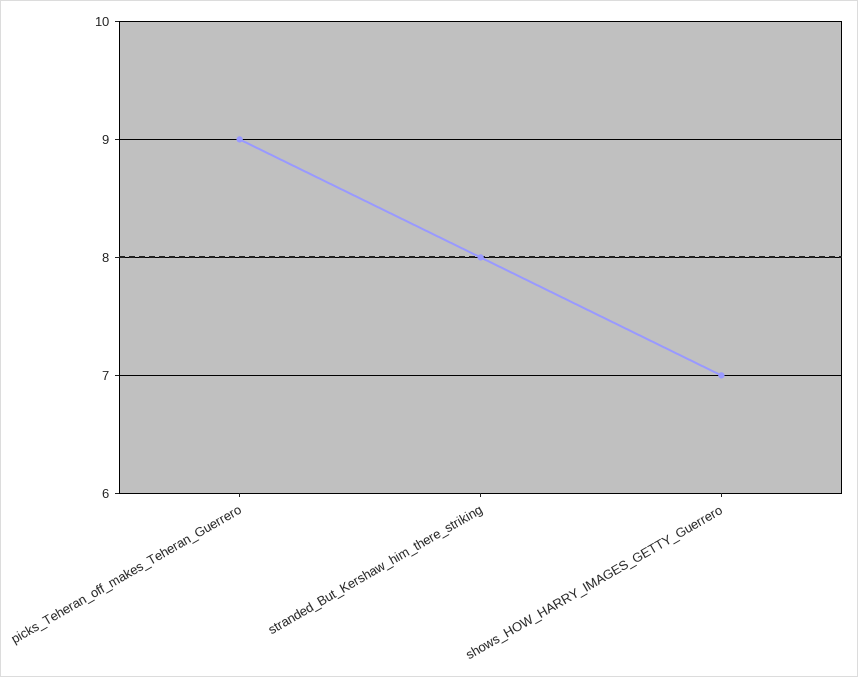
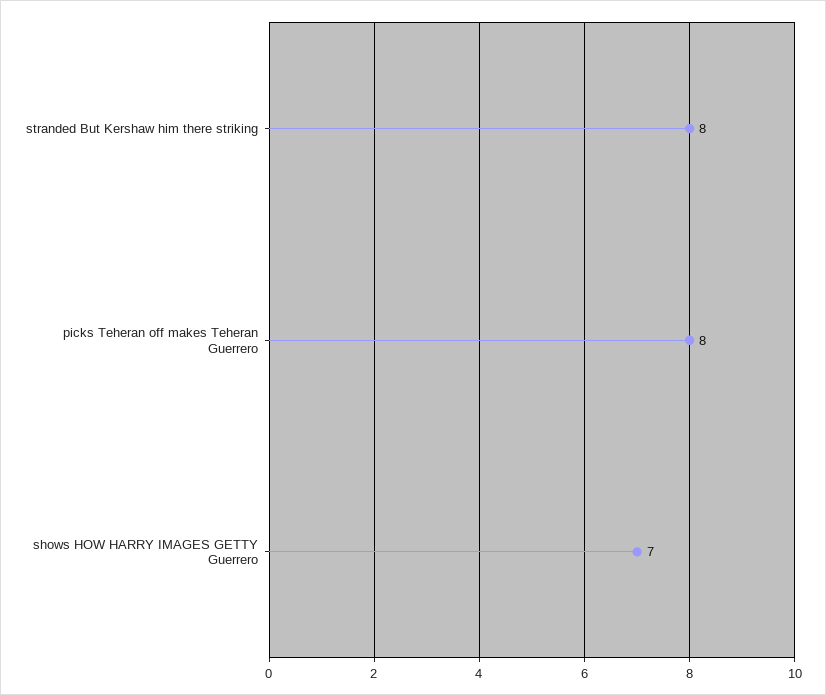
  {
-   "picks_Teheran_off_makes_Teheran_Guerrero": 9,
+   "picks_Teheran_off_makes_Teheran_Guerrero": 8,
    "stranded_But_Kershaw_him_there_striking": 8,
    "shows_HOW_HARRY_IMAGES_GETTY_Guerrero": 7
  }

